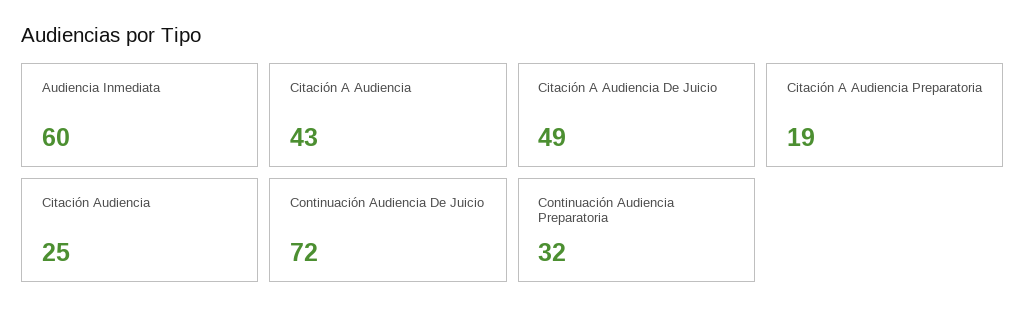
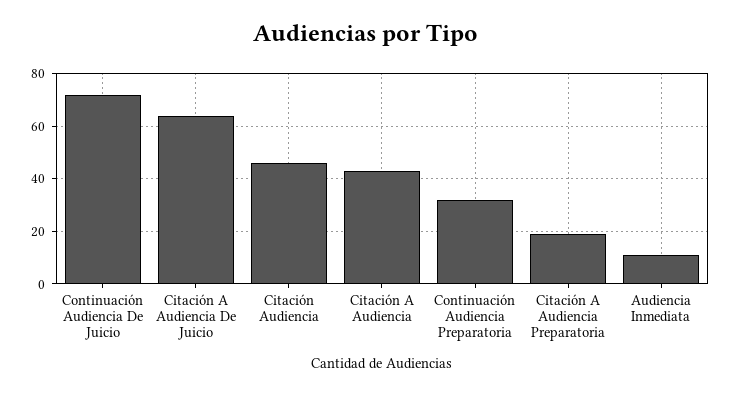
  {
-   "Audiencia Inmediata": 60,
+   "Audiencia Inmediata": 10,
    "Citación A Audiencia": 43,
-   "Citación A Audiencia De Juicio": 49,
+   "Citación A Audiencia De Juicio": 65,
    "Citación A Audiencia Preparatoria": 19,
-   "Citación Audiencia": 25,
+   "Citación Audiencia": 45,
    "Continuación Audiencia De Juicio": 72,
    "Continuación Audiencia Preparatoria": 32
  }

